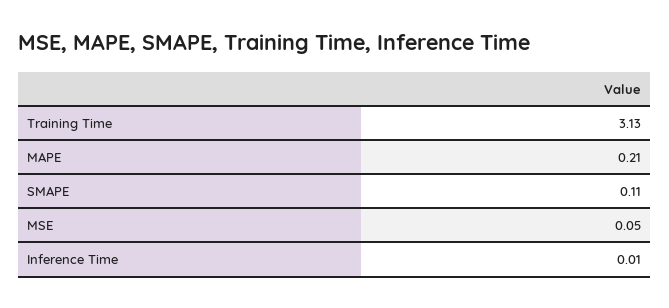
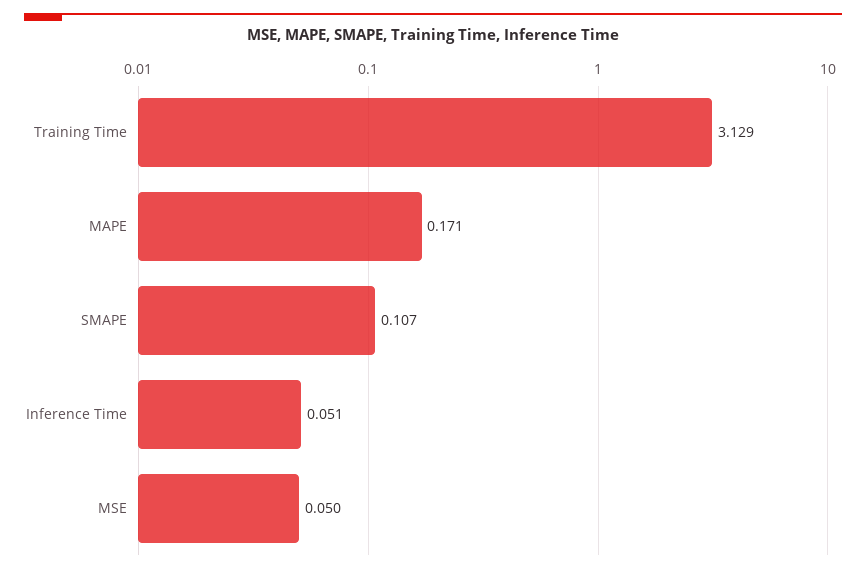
  {
    "Training Time": 3.129,
-   "MAPE": 0.21,
+   "MAPE": 0.171,
    "SMAPE": 0.107,
    "MSE": 0.05,
-   "Inference Time": 0.01
+   "Inference Time": 0.051
  }

